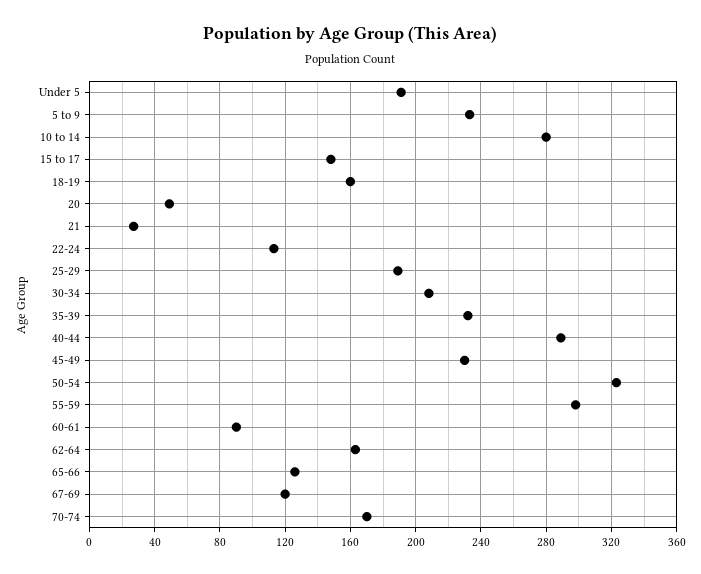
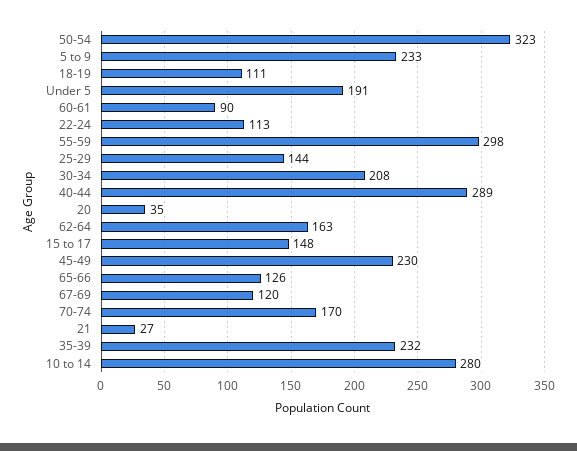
  {
    "Under 5": 191,
    "5 to 9": 233,
    "10 to 14": 280,
    "15 to 17": 148,
-   "18-19": 160,
+   "18-19": 111,
-   "20": 50,
+   "20": 35,
    "21": 27,
    "22-24": 113,
-   "25-29": 190,
+   "25-29": 144,
    "30-34": 208,
    "35-39": 232,
    "40-44": 289,
    "45-49": 230,
    "50-54": 323,
    "55-59": 298,
    "60-61": 90,
    "62-64": 163,
    "65-66": 126,
    "67-69": 120,
    "70-74": 170
  }

